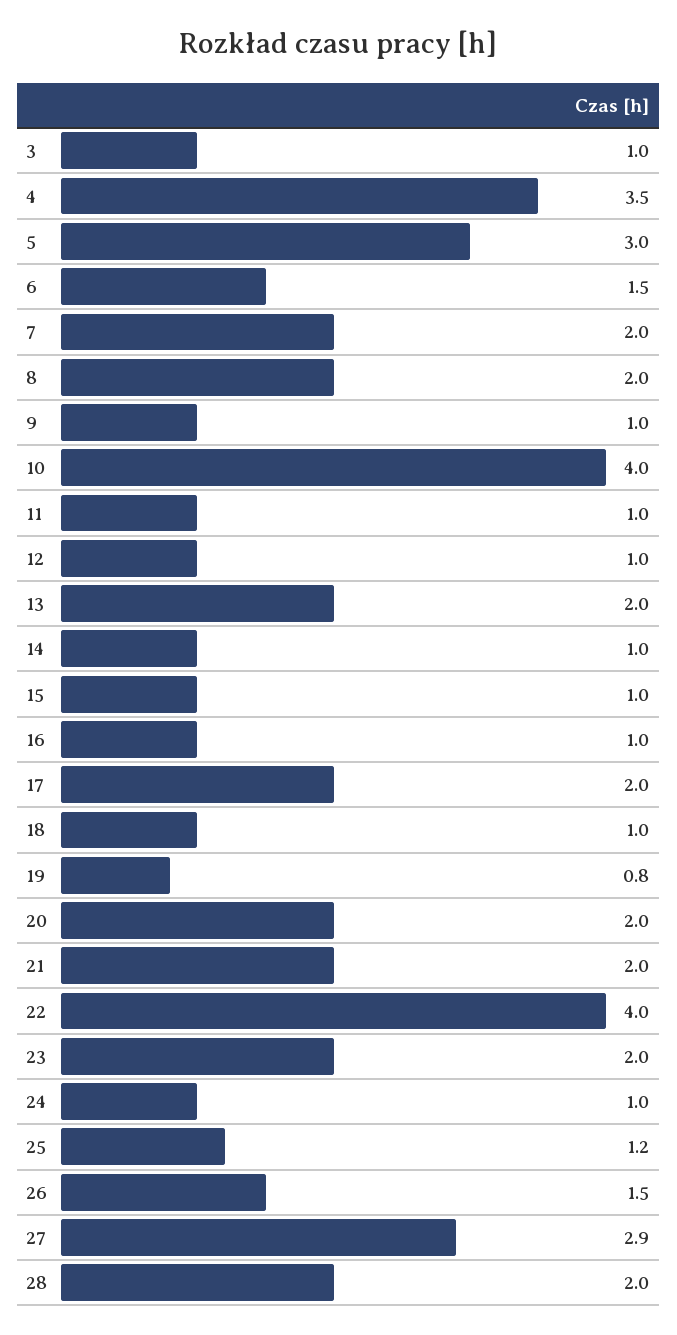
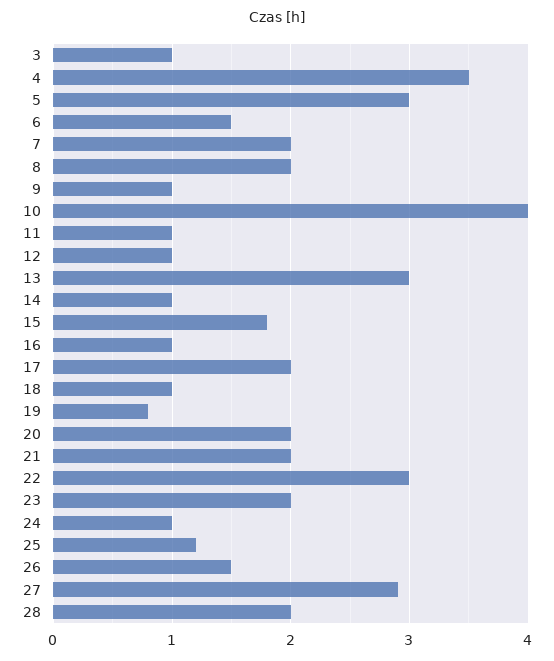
  {
    "3": 1,
    "4": 3.5,
    "5": 3,
    "6": 1.5,
    "7": 2,
    "8": 2,
    "9": 1,
    "10": 4,
    "11": 1,
    "12": 1,
-   "13": 2,
+   "13": 3,
    "14": 1,
-   "15": 1,
+   "15": 1.8,
    "16": 1,
    "17": 2,
    "18": 1,
    "19": 0.8,
    "20": 2,
    "21": 2,
-   "22": 4,
+   "22": 3,
    "23": 2,
    "24": 1,
    "25": 1.2,
    "26": 1.5,
    "27": 2.9,
    "28": 2
  }

